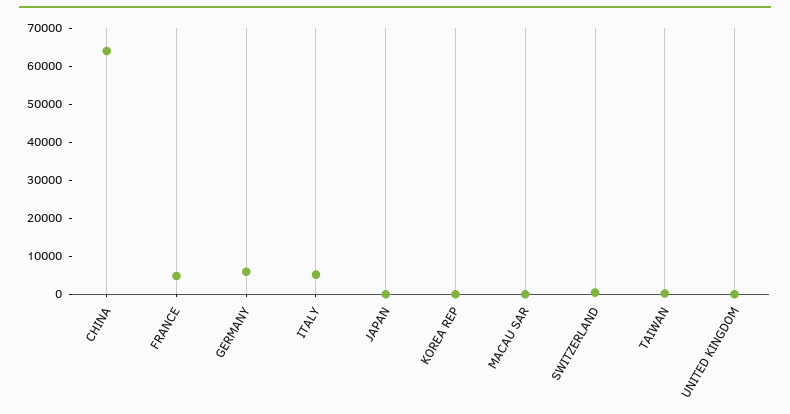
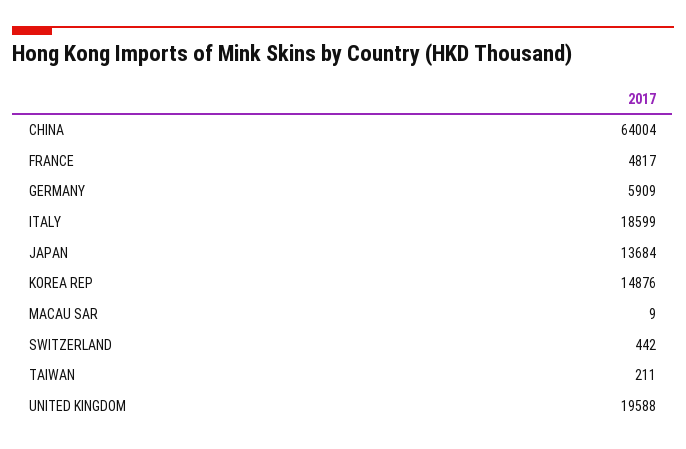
  {
    "CHINA": 64004,
    "FRANCE": 4817,
    "GERMANY": 5909,
-   "ITALY": 5000,
+   "ITALY": 18599,
-   "JAPAN": 0,
+   "JAPAN": 13684,
-   "KOREA REP": 0,
+   "KOREA REP": 14876,
    "MACAU SAR": 9,
    "SWITZERLAND": 442,
    "TAIWAN": 211,
-   "UNITED KINGDOM": 0
+   "UNITED KINGDOM": 19588
  }

